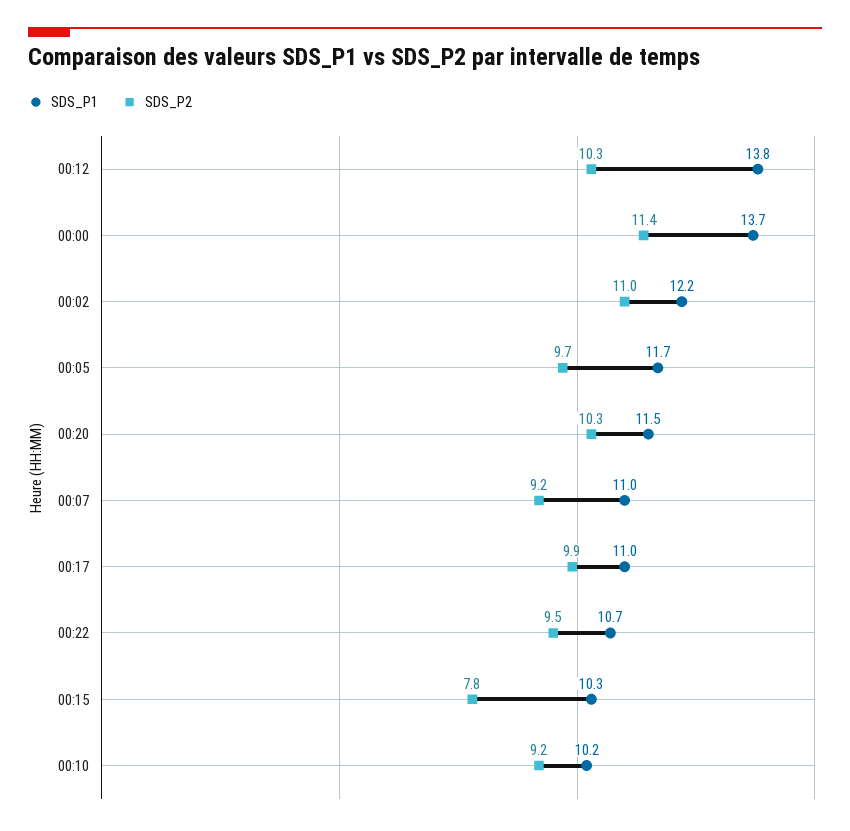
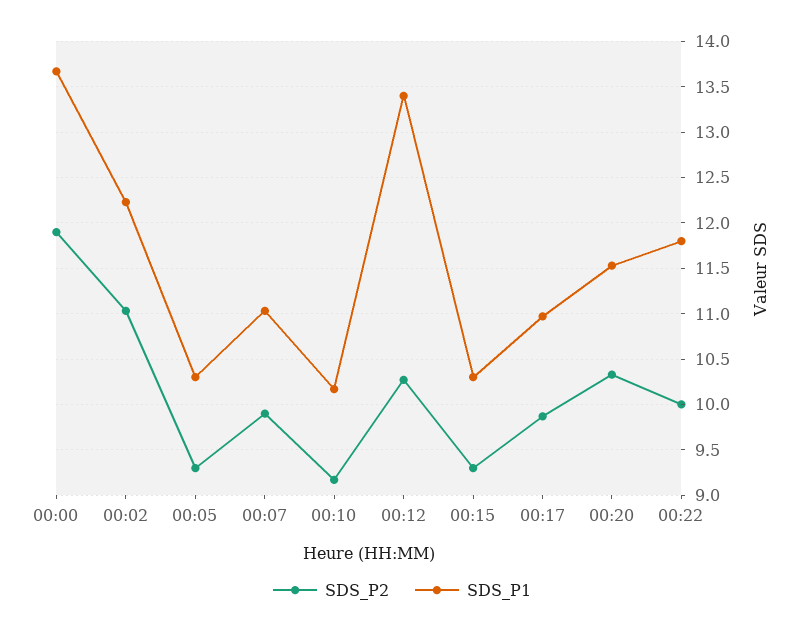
  {
    "SDS_P1": {
-     "00:12": 13.8,
+     "00:12": 13.4,
      "00:00": 13.7,
      "00:02": 12.2,
-     "00:05": 11.7,
+     "00:05": 10.3,
      "00:20": 11.5,
      "00:07": 11,
      "00:17": 11,
-     "00:22": 10.7,
+     "00:22": 11.8,
      "00:15": 10.3,
      "00:10": 10.2
    },
    "SDS_P2": {
      "00:12": 10.3,
-     "00:00": 11.4,
+     "00:00": 11.9,
      "00:02": 11,
-     "00:05": 9.7,
+     "00:05": 9.3,
      "00:20": 10.3,
-     "00:07": 9.2,
+     "00:07": 9.9,
      "00:17": 9.9,
-     "00:22": 9.5,
+     "00:22": 10,
-     "00:15": 7.8,
+     "00:15": 9.3,
      "00:10": 9.2
    }
  }

